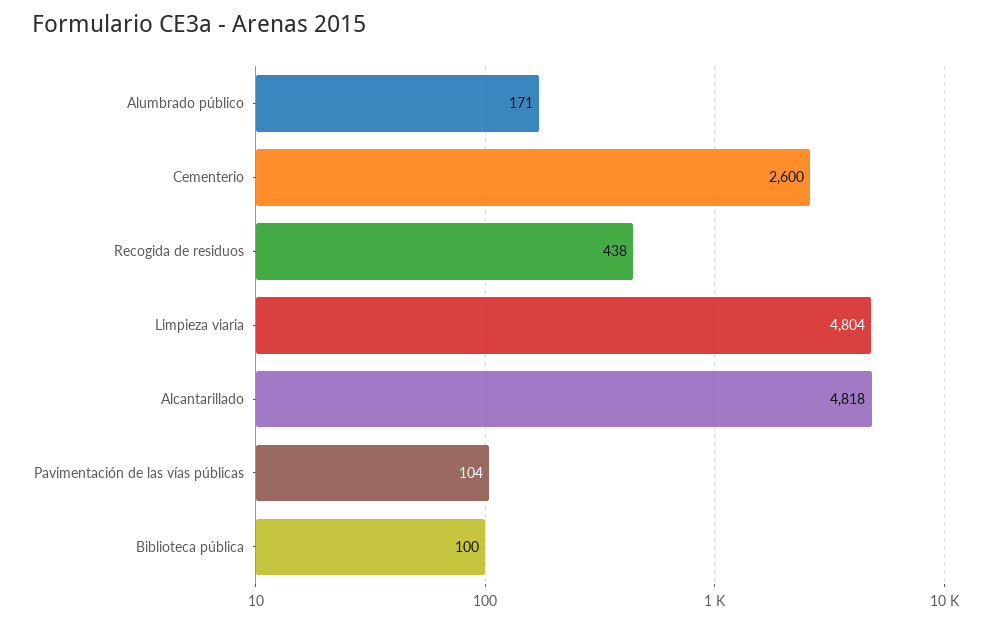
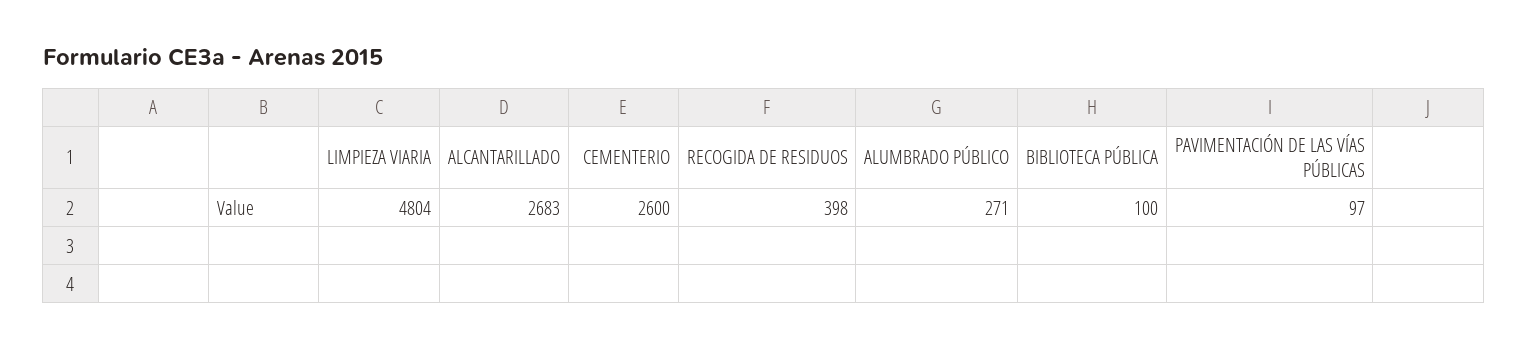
  {
-   "Alumbrado público": 171,
+   "Alumbrado público": 271,
    "Cementerio": 2600,
-   "Recogida de residuos": 438,
+   "Recogida de residuos": 398,
    "Limpieza viaria": 4804,
-   "Alcantarillado": 4818,
+   "Alcantarillado": 2683,
-   "Pavimentación de las vías públicas": 104,
+   "Pavimentación de las vías públicas": 97,
    "Biblioteca pública": 100
  }

